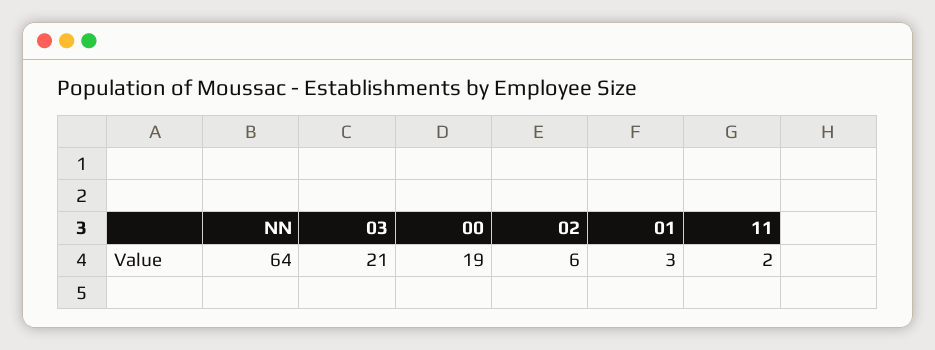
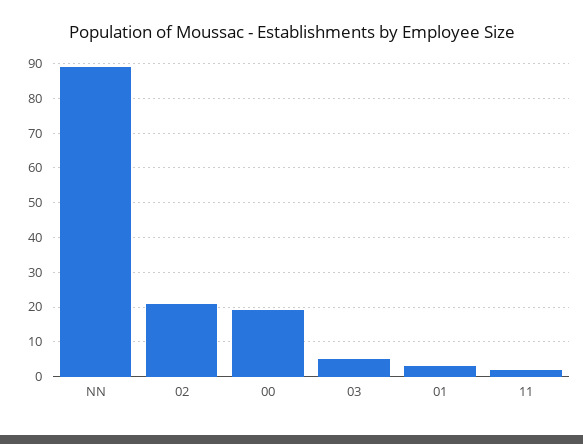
  {
-   "NN": 64,
+   "NN": 90,
-   "03": 21,
+   "03": 5,
    "00": 19,
-   "02": 6,
+   "02": 20,
    "01": 3,
    "11": 2
  }

